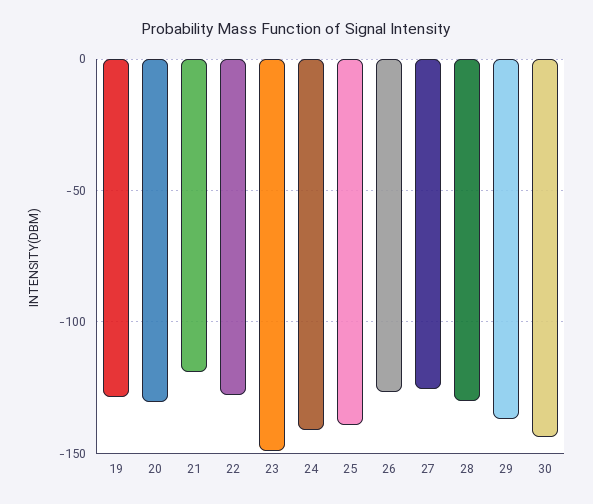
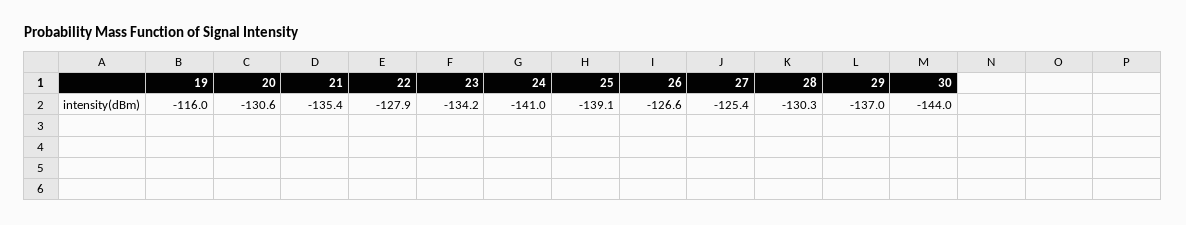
  {
-   "19": -130,
+   "19": -116,
    "20": -130.6,
-   "21": -120,
+   "21": -135.4,
    "22": -127.9,
-   "23": -150,
+   "23": -134.2,
    "24": -141,
    "25": -139.1,
    "26": -126.6,
    "27": -125.4,
    "28": -130.3,
    "29": -137,
    "30": -144
  }

